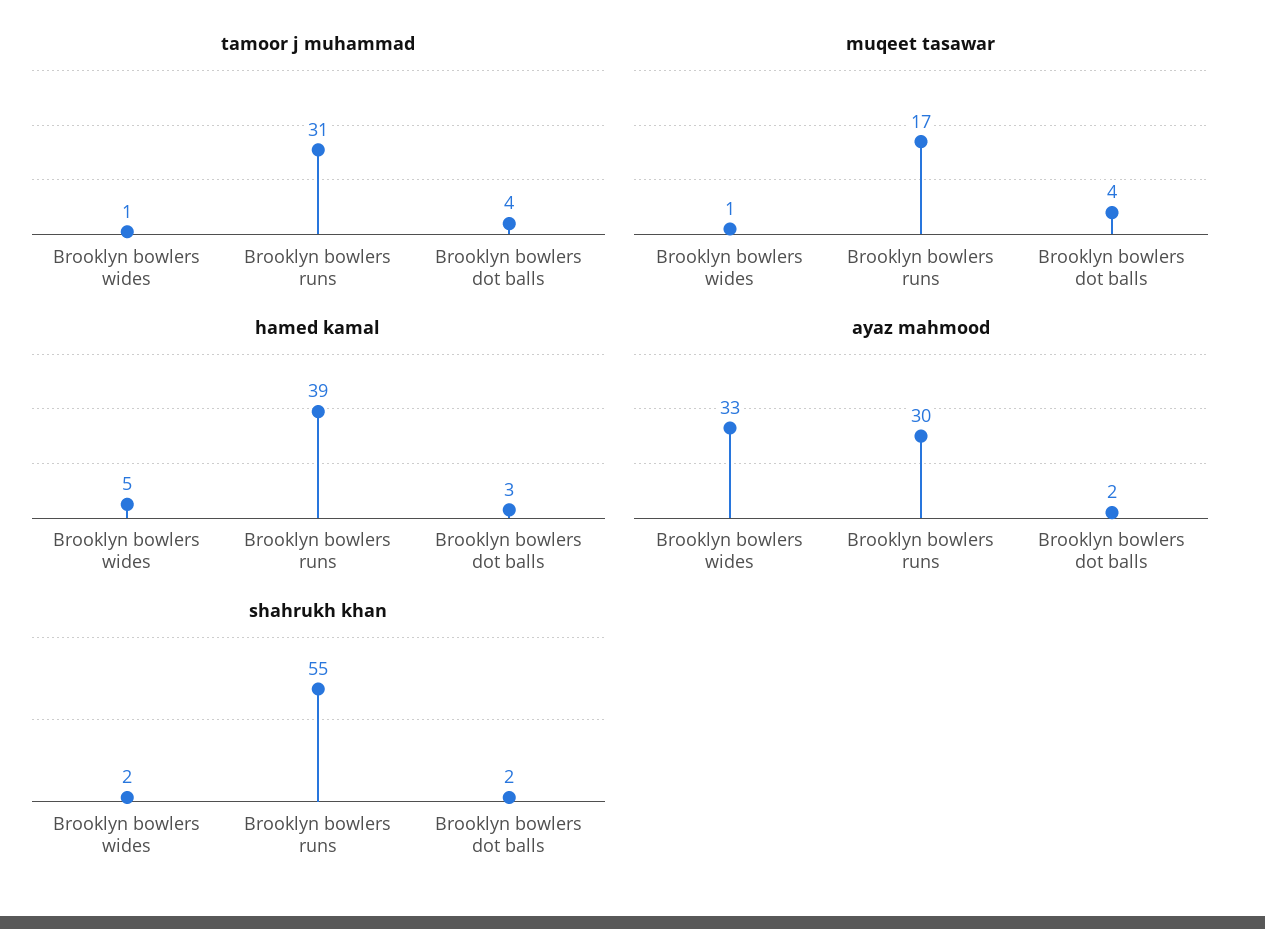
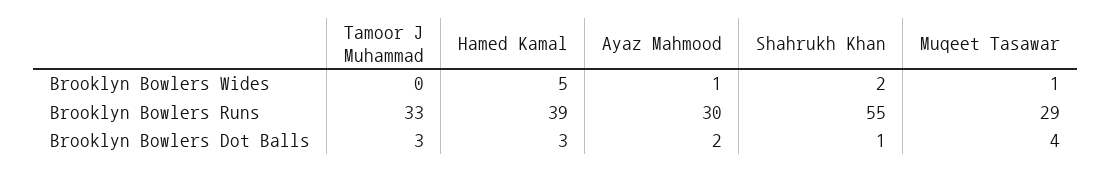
  {
    "tamoor j muhammad": {
-     "Brooklyn bowlers wides": 1,
+     "Brooklyn bowlers wides": 0,
-     "Brooklyn bowlers runs": 31,
+     "Brooklyn bowlers runs": 33,
-     "Brooklyn bowlers dot balls": 4
+     "Brooklyn bowlers dot balls": 3
    },
    "muqeet tasawar": {
      "Brooklyn bowlers wides": 1,
-     "Brooklyn bowlers runs": 17,
+     "Brooklyn bowlers runs": 29,
      "Brooklyn bowlers dot balls": 4
    },
    "hamed kamal": {
      "Brooklyn bowlers wides": 5,
      "Brooklyn bowlers runs": 39,
      "Brooklyn bowlers dot balls": 3
    },
    "ayaz mahmood": {
-     "Brooklyn bowlers wides": 33,
+     "Brooklyn bowlers wides": 1,
      "Brooklyn bowlers runs": 30,
      "Brooklyn bowlers dot balls": 2
    },
    "shahrukh khan": {
      "Brooklyn bowlers wides": 2,
      "Brooklyn bowlers runs": 55,
-     "Brooklyn bowlers dot balls": 2
+     "Brooklyn bowlers dot balls": 1
    }
  }

